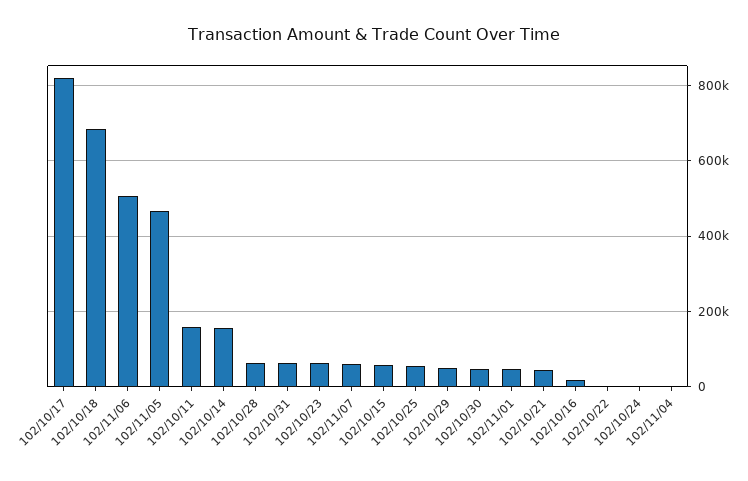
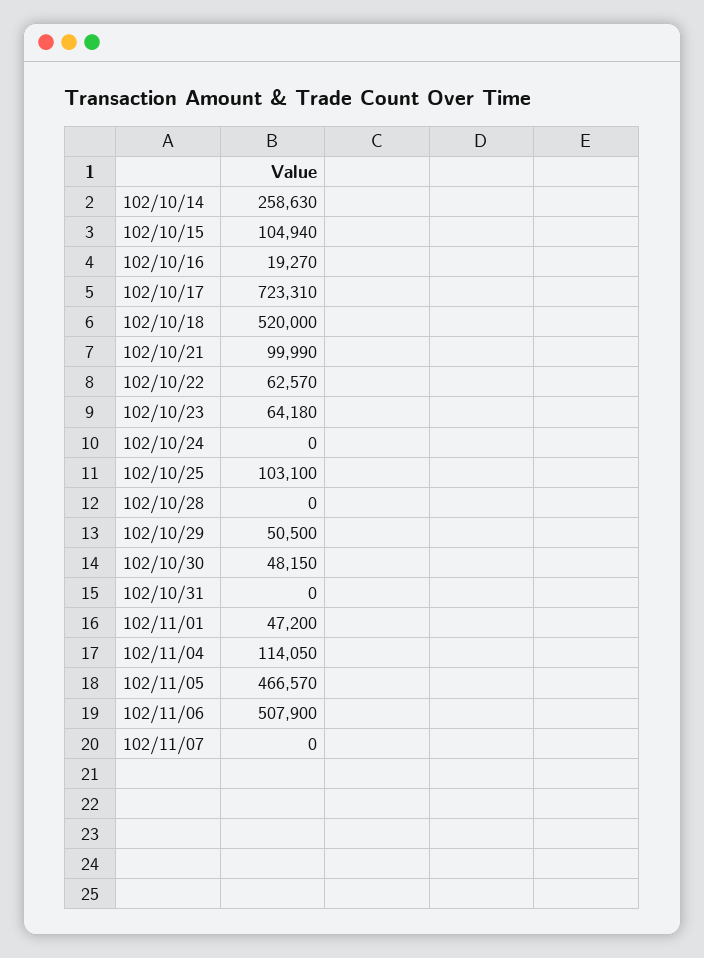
  {
-   "102/10/17": 820000,
+   "102/10/17": 723310,
-   "102/10/18": 680000,
+   "102/10/18": 520000,
    "102/11/06": 507900,
    "102/11/05": 466570,
-   "102/10/11": 160000,
-   "102/10/14": 160000,
+   "102/10/14": 258630,
-   "102/10/28": 60000,
+   "102/10/28": 0,
-   "102/10/31": 60000,
+   "102/10/31": 0,
    "102/10/23": 64180,
-   "102/11/07": 60000,
+   "102/11/07": 0,
-   "102/10/15": 60000,
+   "102/10/15": 104940,
-   "102/10/25": 60000,
+   "102/10/25": 103100,
    "102/10/29": 50500,
    "102/10/30": 48150,
    "102/11/01": 47200,
-   "102/10/21": 40000,
+   "102/10/21": 99990,
    "102/10/16": 19270,
-   "102/10/22": 0,
+   "102/10/22": 62570,
    "102/10/24": 0,
-   "102/11/04": 0
+   "102/11/04": 114050
  }

